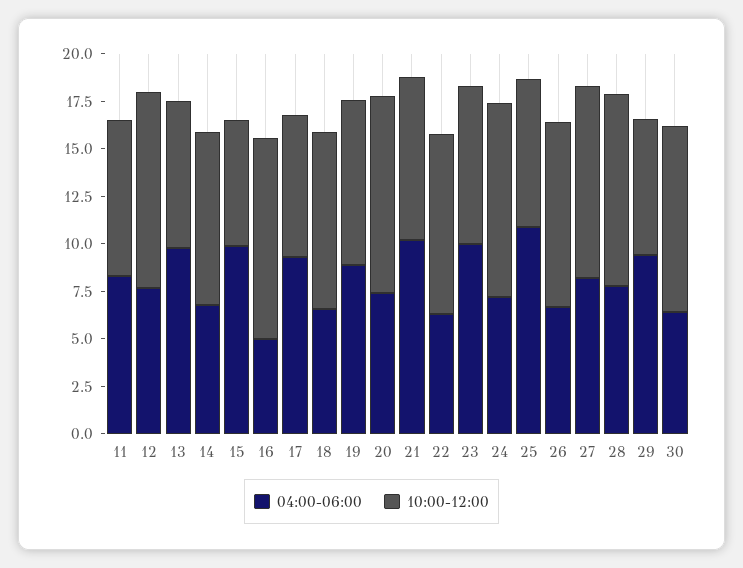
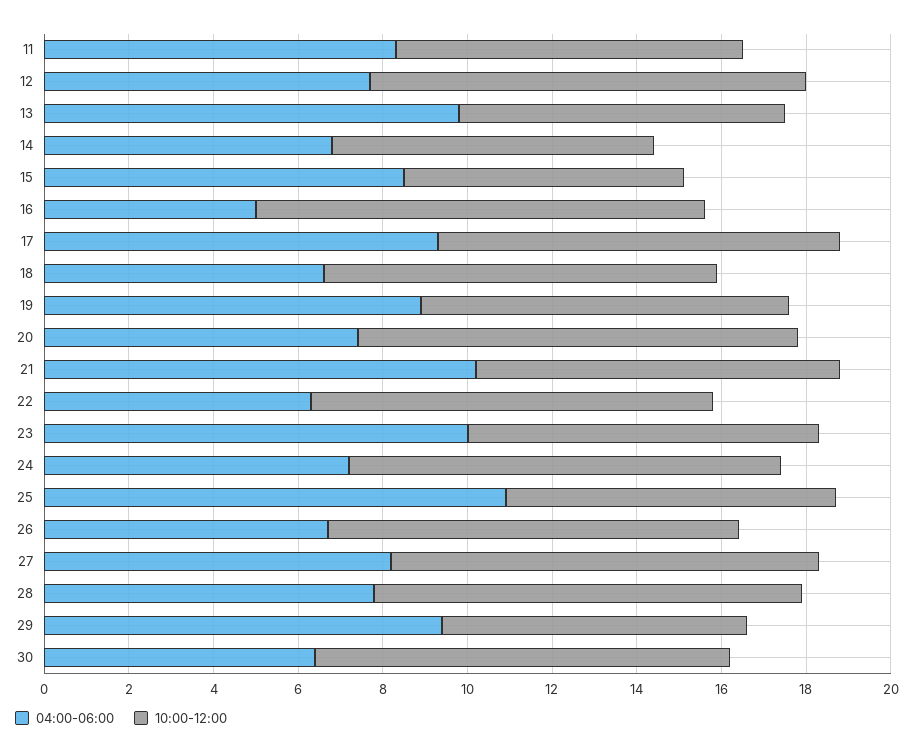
  {
    "04:00-06:00": {
      "11": 8.5,
      "12": 7.5,
      "13": 10,
      "14": 7,
-     "15": 10,
+     "15": 8.5,
      "16": 5,
      "17": 9.5,
      "18": 6.5,
      "19": 9,
      "20": 7.5,
      "21": 10,
      "22": 6.5,
      "23": 10,
      "24": 7,
      "25": 11,
      "26": 6.5,
      "27": 8,
      "28": 8,
      "29": 9.5,
      "30": 6.5
    },
    "10:00-12:00": {
      "11": 8,
      "12": 10.5,
      "13": 7.5,
-     "14": 9,
+     "14": 7.5,
      "15": 6.5,
      "16": 10.5,
-     "17": 7.5,
+     "17": 9.5,
      "18": 9.5,
      "19": 8.5,
      "20": 10.5,
      "21": 8.5,
      "22": 9.5,
      "23": 8.5,
      "24": 10,
      "25": 8,
      "26": 9.5,
      "27": 10,
      "28": 10,
      "29": 7,
      "30": 10
    }
  }

